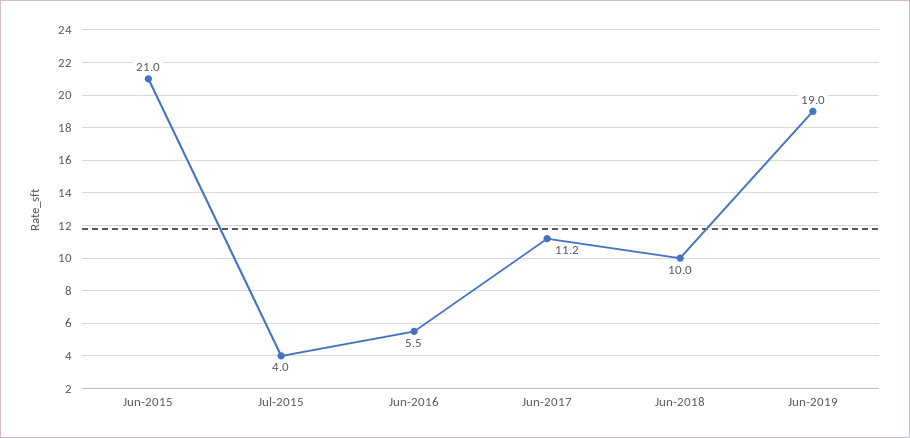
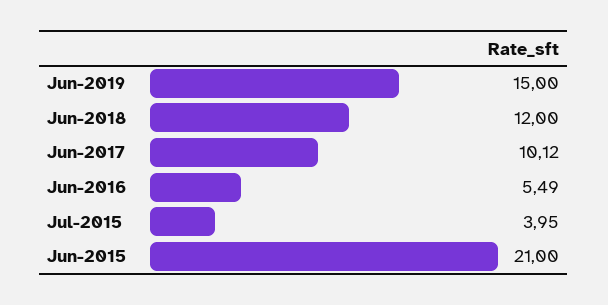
  {
    "Jun-2015": 21,
    "Jul-2015": 3.95,
    "Jun-2016": 5.49,
-   "Jun-2017": 11.2,
+   "Jun-2017": 10.12,
-   "Jun-2018": 10,
+   "Jun-2018": 12,
-   "Jun-2019": 19
+   "Jun-2019": 15
  }

